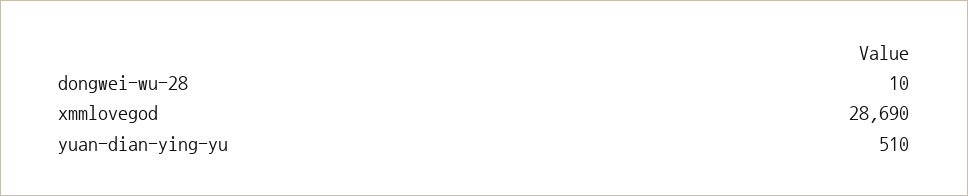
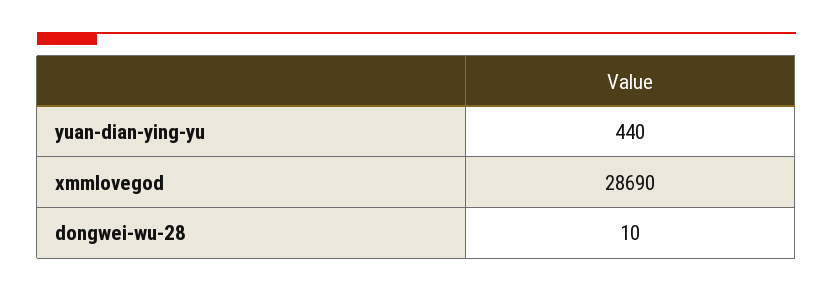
  {
    "dongwei-wu-28": 10,
    "xmmlovegod": 28690,
-   "yuan-dian-ying-yu": 510
+   "yuan-dian-ying-yu": 440
  }

